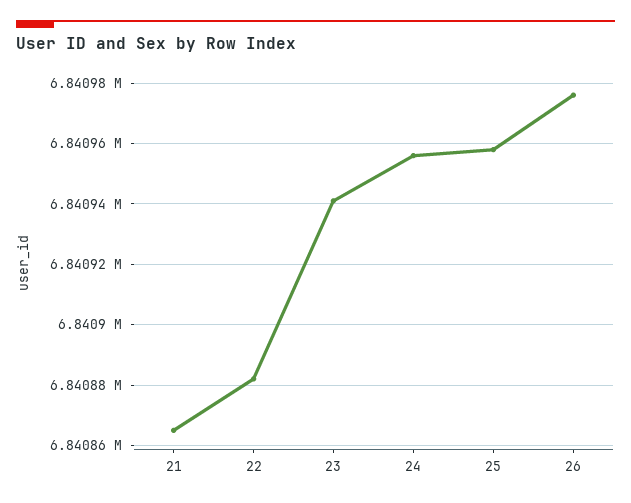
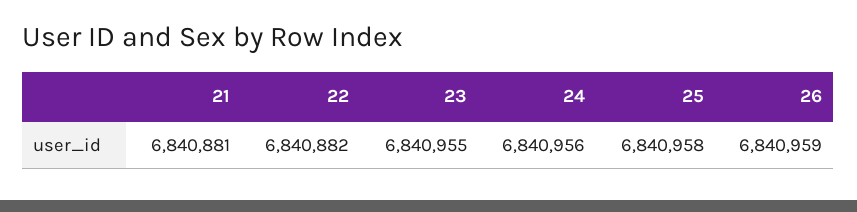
  {
-   "21": 6840865,
+   "21": 6840881,
    "22": 6840882,
-   "23": 6840940,
+   "23": 6840955,
    "24": 6840956,
    "25": 6840958,
-   "26": 6840975
+   "26": 6840959
  }

